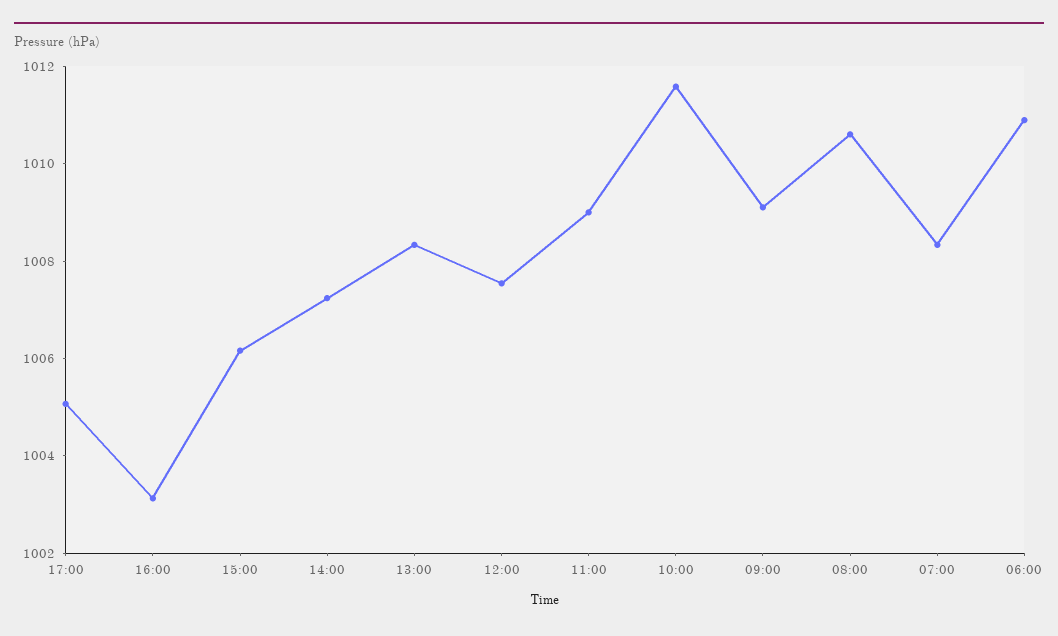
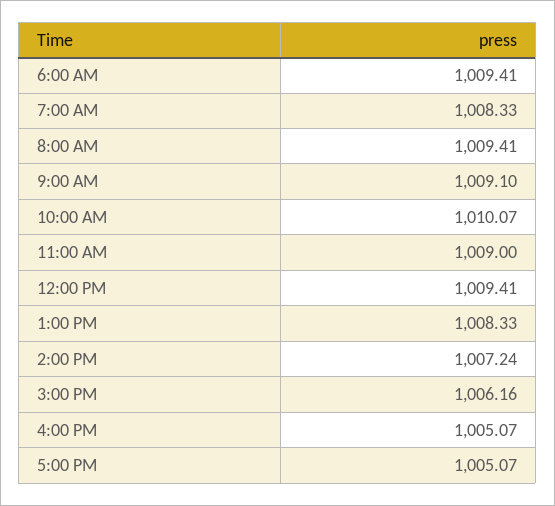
  {
    "17:00": 1005.07,
-   "16:00": 1003,
+   "16:00": 1005.07,
    "15:00": 1006.16,
    "14:00": 1007.24,
    "13:00": 1008.33,
-   "12:00": 1007.5,
+   "12:00": 1009.41,
    "11:00": 1009,
-   "10:00": 1011.5,
+   "10:00": 1010.07,
    "09:00": 1009.1,
-   "08:00": 1010.5,
+   "08:00": 1009.41,
    "07:00": 1008.33,
-   "06:00": 1011
+   "06:00": 1009.41
  }

